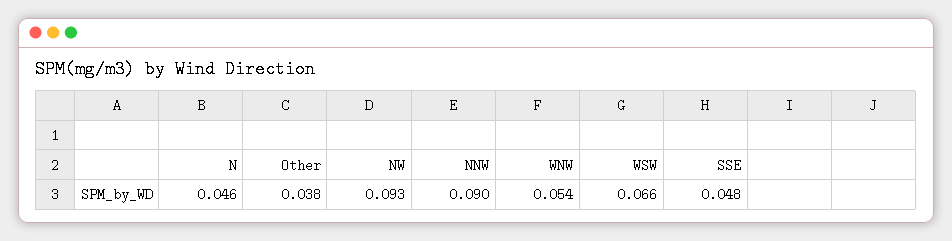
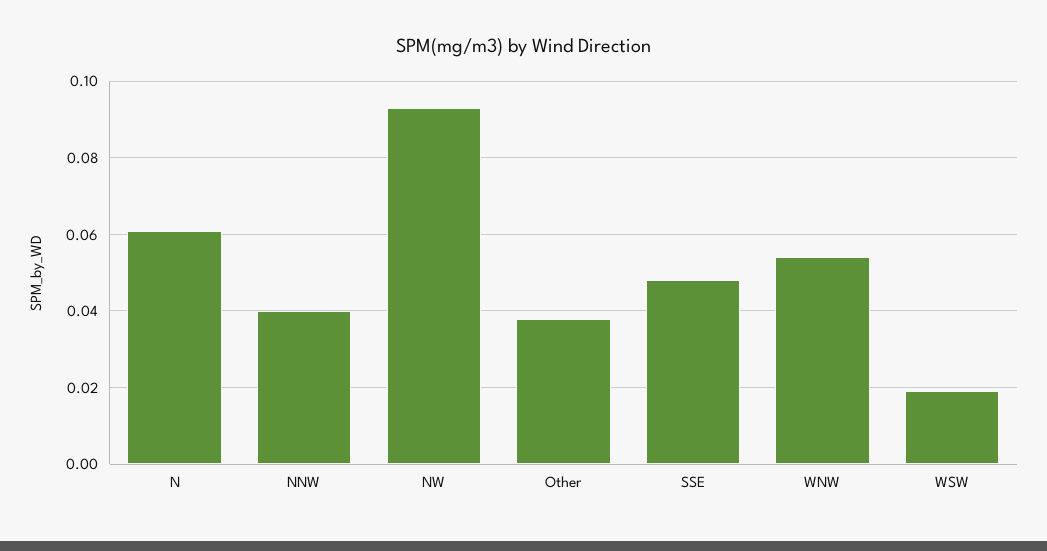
  {
-   "N": 0.046,
+   "N": 0.06,
    "Other": 0.038,
    "NW": 0.093,
-   "NNW": 0.09,
+   "NNW": 0.04,
    "WNW": 0.054,
-   "WSW": 0.066,
+   "WSW": 0.02,
    "SSE": 0.048
  }

